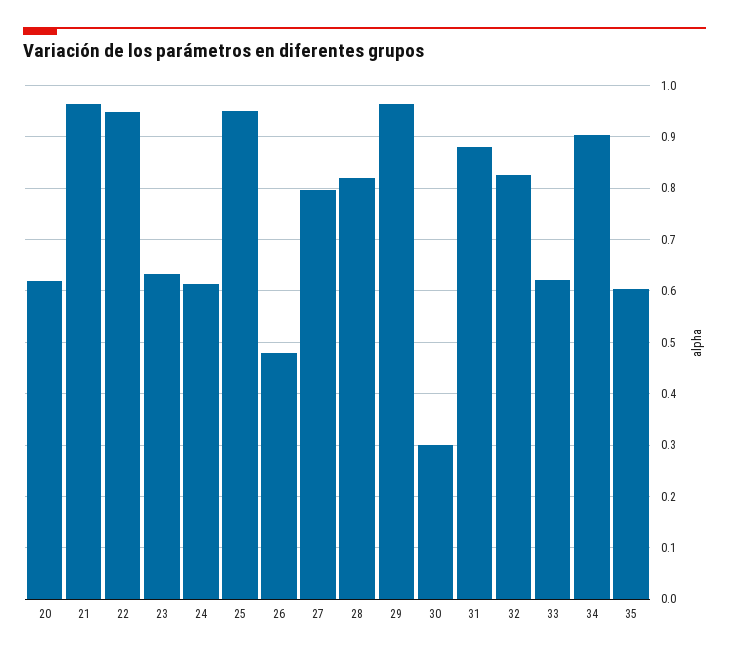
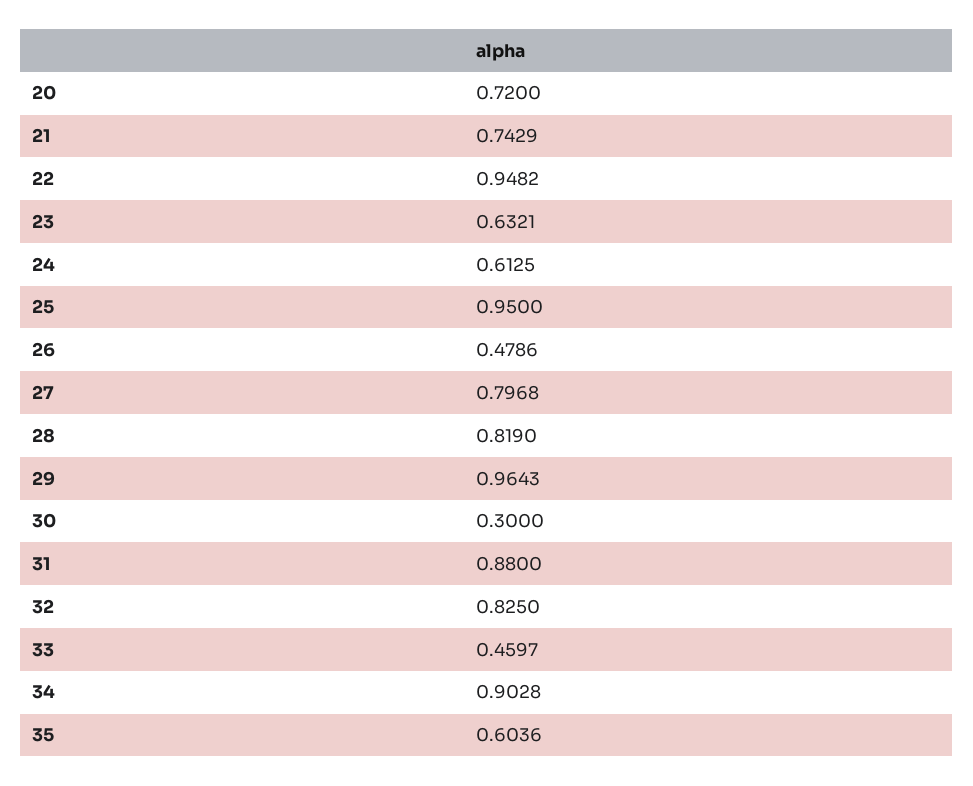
  {
-   "20": 0.62,
+   "20": 0.72,
-   "21": 0.96,
+   "21": 0.7429,
    "22": 0.9482,
    "23": 0.6321,
    "24": 0.6125,
    "25": 0.95,
    "26": 0.4786,
    "27": 0.7968,
    "28": 0.819,
    "29": 0.9643,
    "30": 0.3,
    "31": 0.88,
    "32": 0.825,
-   "33": 0.62,
+   "33": 0.4597,
    "34": 0.9028,
    "35": 0.6036
  }

